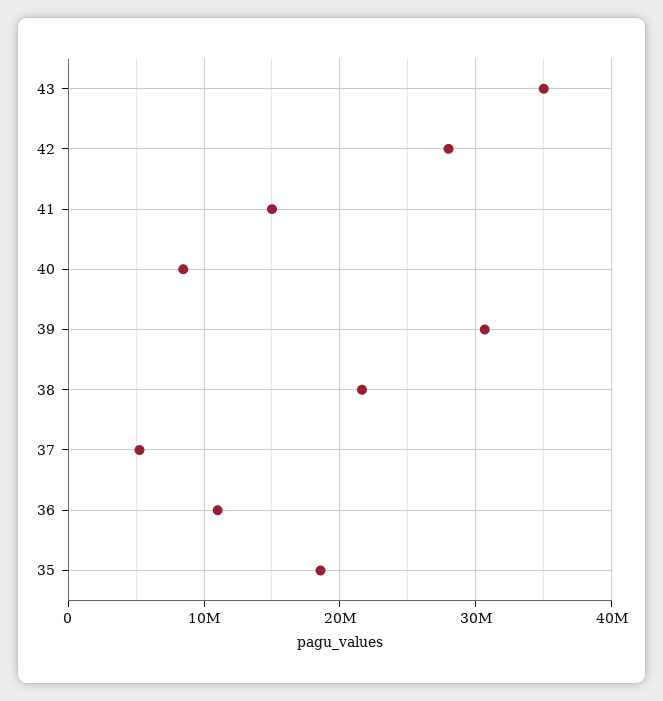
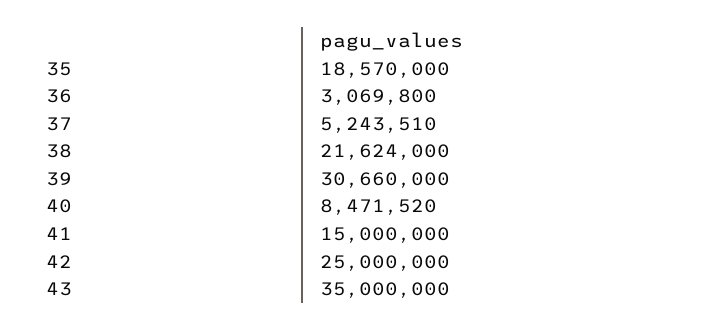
  {
    "43": 35000000,
-   "42": 28000000,
+   "42": 25000000,
    "41": 15000000,
    "40": 8471520,
    "39": 30660000,
    "38": 21624000,
    "37": 5243510,
-   "36": 11000000,
+   "36": 3069800,
    "35": 18570000
  }

